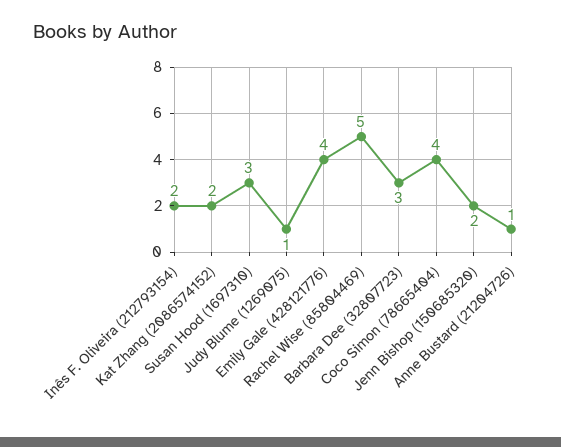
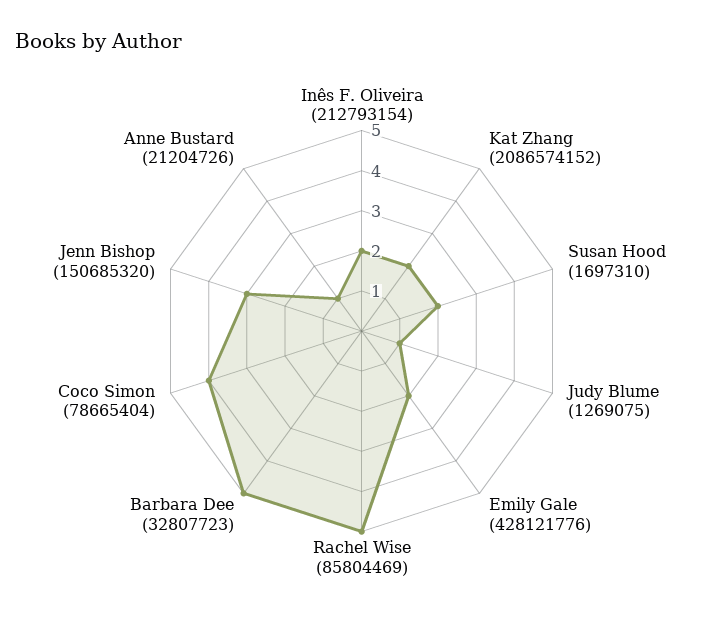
  {
    "Inês F. Oliveira (212793154)": 2,
    "Kat Zhang (2086574152)": 2,
-   "Susan Hood (1697310)": 3,
+   "Susan Hood (1697310)": 2,
    "Judy Blume (1269075)": 1,
-   "Emily Gale (428121776)": 4,
+   "Emily Gale (428121776)": 2,
    "Rachel Wise (85804469)": 5,
-   "Barbara Dee (32807723)": 3,
+   "Barbara Dee (32807723)": 5,
    "Coco Simon (78665404)": 4,
-   "Jenn Bishop (150685320)": 2,
+   "Jenn Bishop (150685320)": 3,
    "Anne Bustard (21204726)": 1
  }

